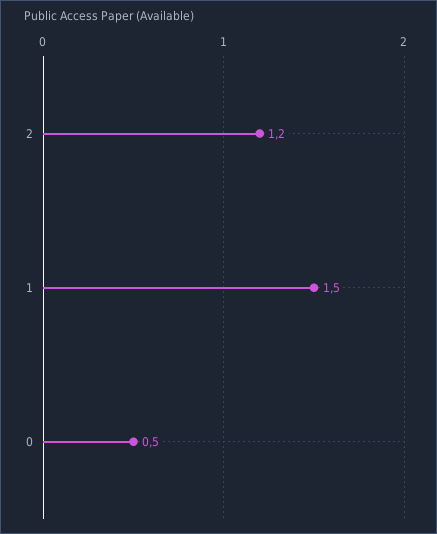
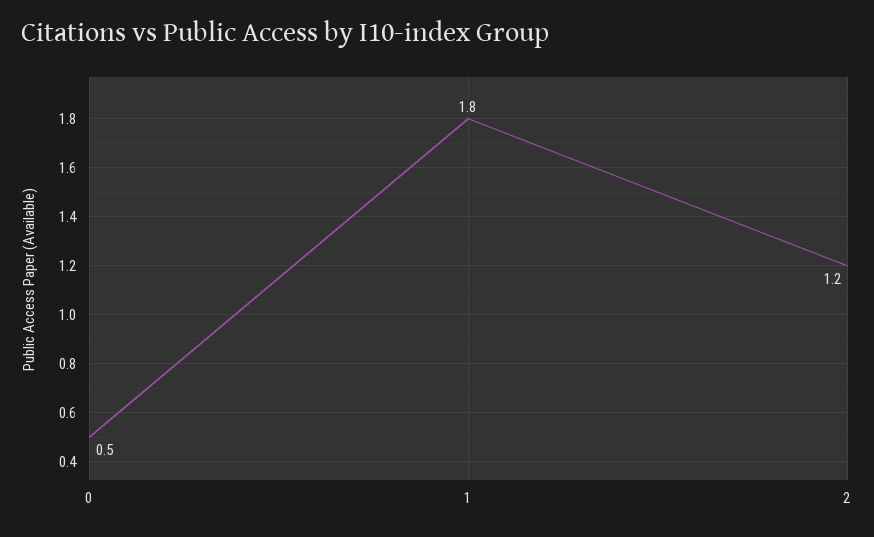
  {
    "2": 1.2,
-   "1": 1.5,
+   "1": 1.8,
    "0": 0.5
  }

